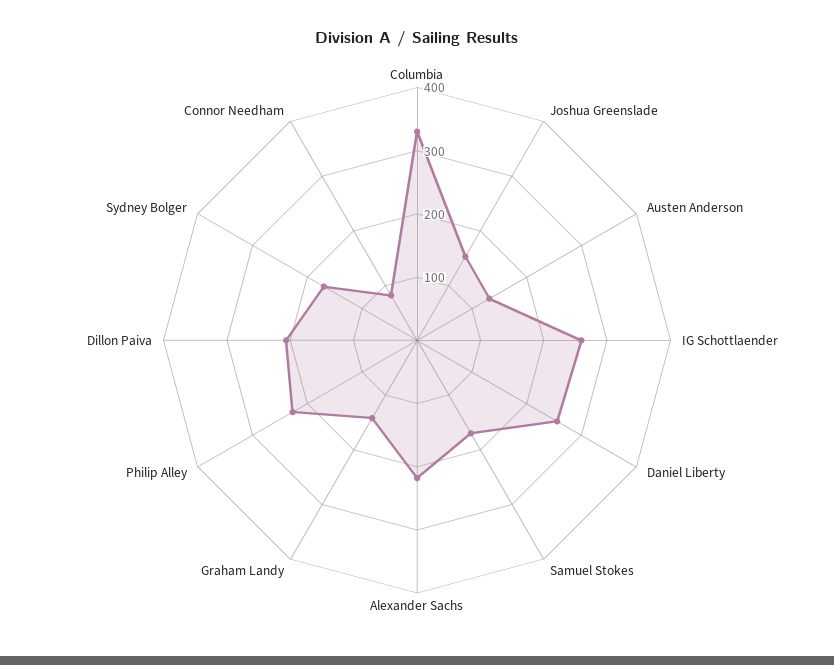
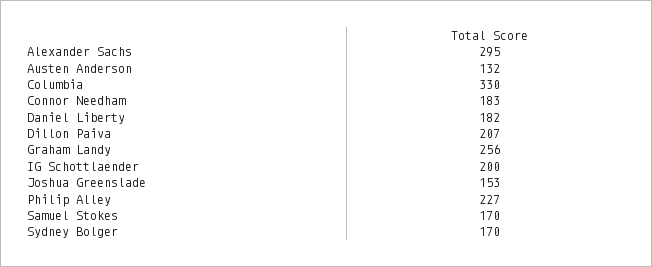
  {
    "Columbia": 330,
    "Joshua Greenslade": 153,
    "Austen Anderson": 132,
-   "IG Schottlaender": 260,
+   "IG Schottlaender": 200,
-   "Daniel Liberty": 260,
+   "Daniel Liberty": 182,
    "Samuel Stokes": 170,
-   "Alexander Sachs": 220,
+   "Alexander Sachs": 295,
-   "Graham Landy": 140,
+   "Graham Landy": 256,
    "Philip Alley": 227,
    "Dillon Paiva": 207,
    "Sydney Bolger": 170,
-   "Connor Needham": 80
+   "Connor Needham": 183
  }

